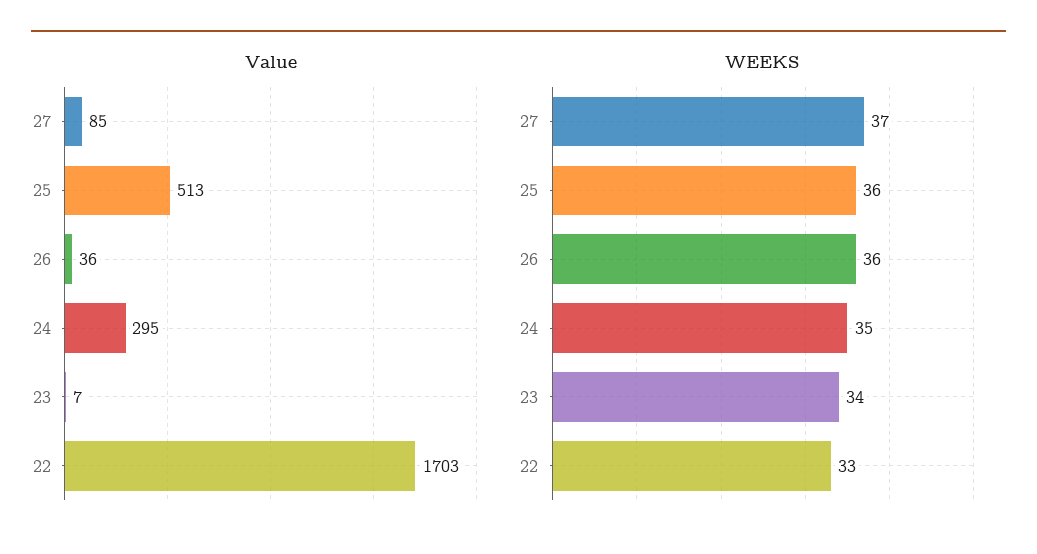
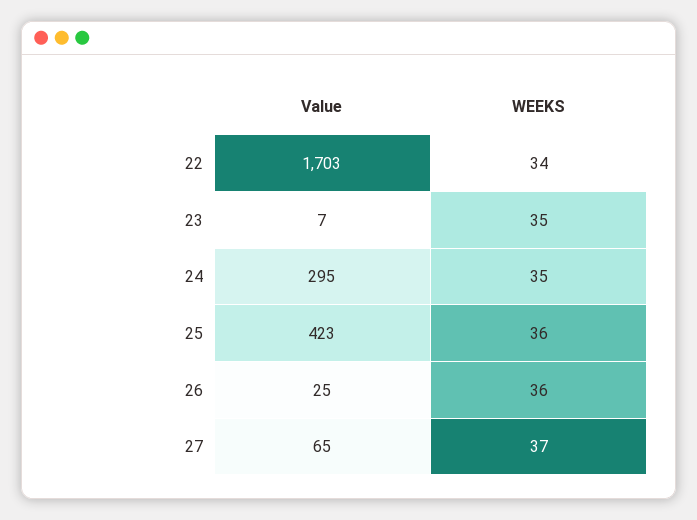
  {
    "Value": {
-     "27": 85,
+     "27": 65,
-     "25": 513,
+     "25": 423,
-     "26": 36,
+     "26": 25,
      "24": 295,
      "23": 7,
      "22": 1703
    },
    "WEEKS": {
      "27": 37,
      "25": 36,
      "26": 36,
      "24": 35,
-     "23": 34,
+     "23": 35,
-     "22": 33
+     "22": 34
    }
  }

